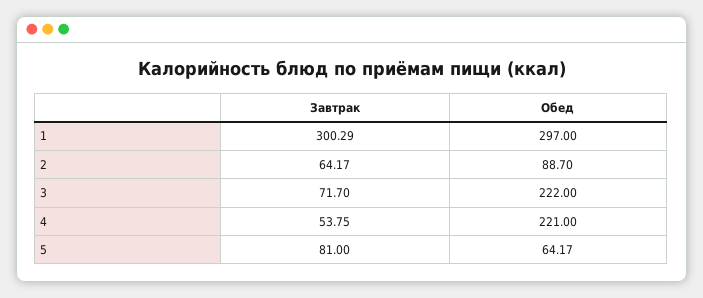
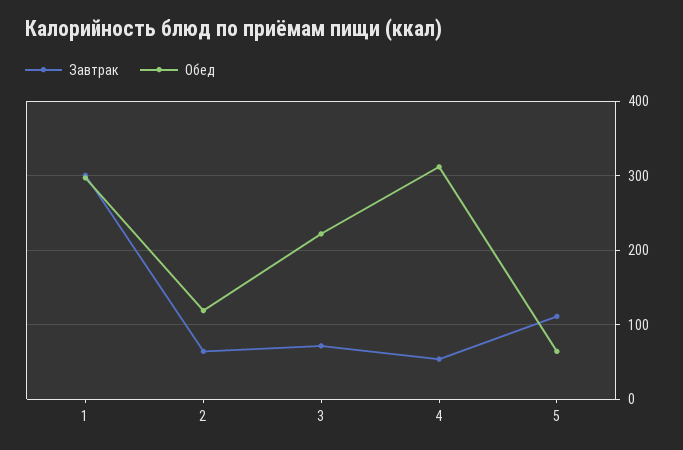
  {
    "Завтрак": {
      "1": 300.29,
      "2": 64.17,
      "3": 71.7,
      "4": 53.75,
-     "5": 81
+     "5": 110
    },
    "Обед": {
      "1": 297,
-     "2": 88.7,
+     "2": 120,
      "3": 222,
-     "4": 221,
+     "4": 310,
      "5": 64.17
    }
  }

